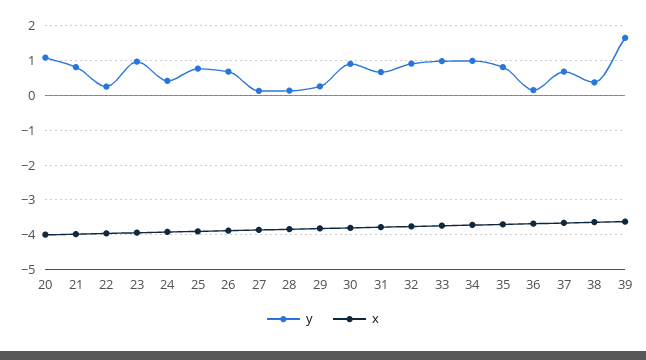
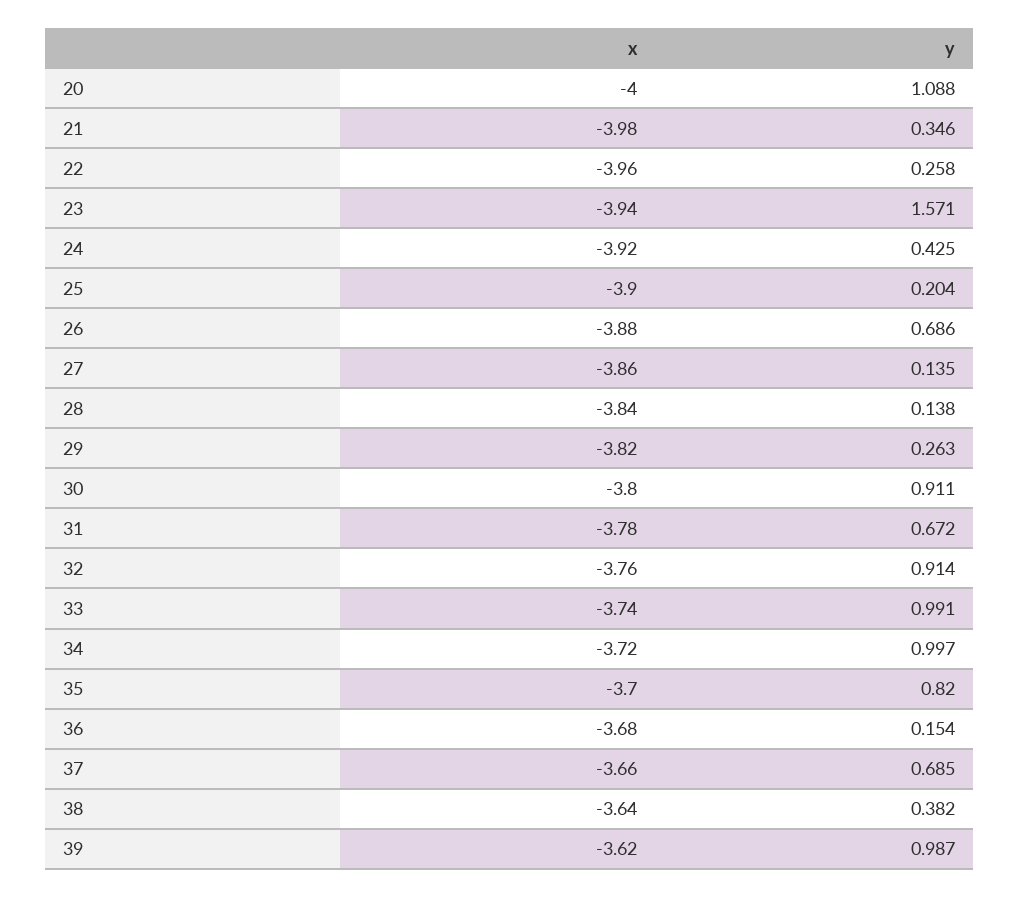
  {
    "y": {
      "20": 1.088,
-     "21": 0.8,
+     "21": 0.346,
      "22": 0.258,
-     "23": 1,
+     "23": 1.571,
      "24": 0.425,
-     "25": 0.8,
+     "25": 0.204,
      "26": 0.686,
      "27": 0.135,
      "28": 0.138,
      "29": 0.263,
      "30": 0.911,
      "31": 0.672,
      "32": 0.914,
      "33": 0.991,
      "34": 0.997,
      "35": 0.82,
      "36": 0.154,
      "37": 0.685,
      "38": 0.382,
-     "39": 1.6
+     "39": 0.987
    },
    "x": {
      "20": -4,
      "21": -3.98,
      "22": -3.96,
      "23": -3.94,
      "24": -3.92,
      "25": -3.9,
      "26": -3.88,
      "27": -3.86,
      "28": -3.84,
      "29": -3.82,
      "30": -3.8,
      "31": -3.78,
      "32": -3.76,
      "33": -3.74,
      "34": -3.72,
      "35": -3.7,
      "36": -3.68,
      "37": -3.66,
      "38": -3.64,
      "39": -3.62
    }
  }

